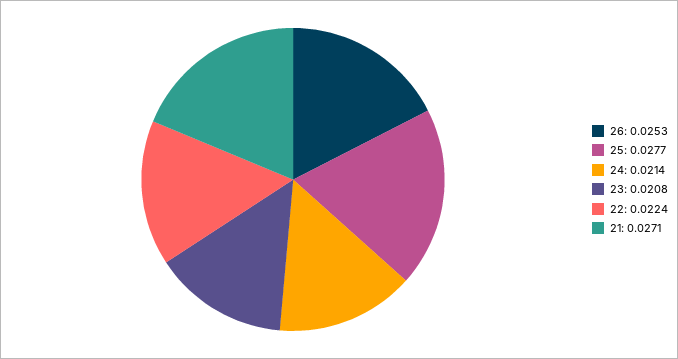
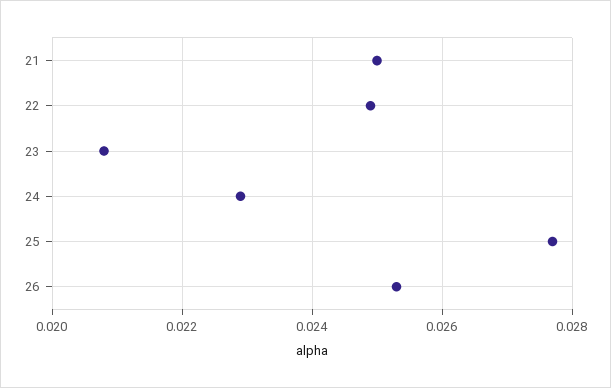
  {
    "26": 0.0253,
    "25": 0.0277,
-   "24": 0.0214,
+   "24": 0.023,
    "23": 0.0208,
-   "22": 0.0224,
+   "22": 0.025,
-   "21": 0.0271
+   "21": 0.025
  }

